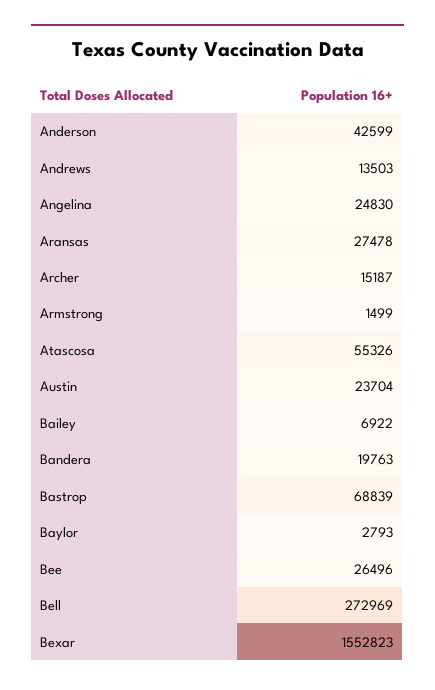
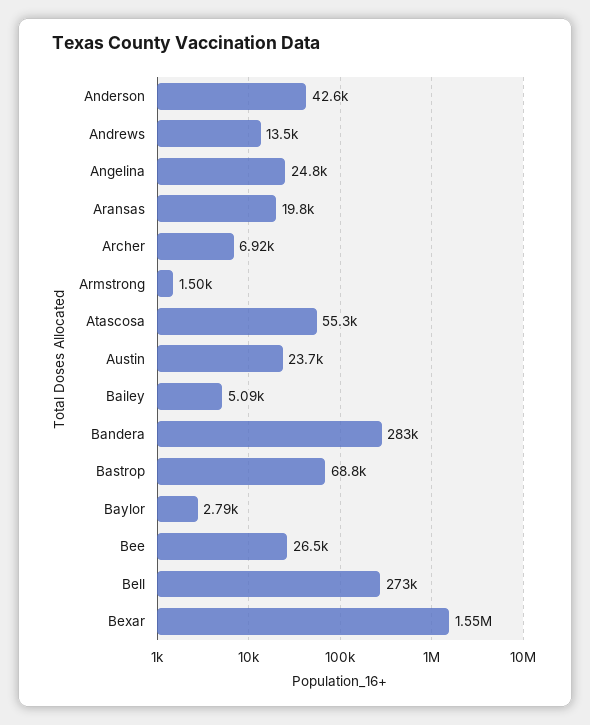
  {
    "Anderson": 42599,
    "Andrews": 13503,
    "Angelina": 24830,
-   "Aransas": 27478,
+   "Aransas": 19800,
-   "Archer": 15187,
+   "Archer": 6920,
    "Armstrong": 1499,
    "Atascosa": 55326,
    "Austin": 23704,
-   "Bailey": 6922,
+   "Bailey": 5090,
-   "Bandera": 19763,
+   "Bandera": 283000,
    "Bastrop": 68839,
    "Baylor": 2793,
    "Bee": 26496,
    "Bell": 272969,
    "Bexar": 1552823
  }

